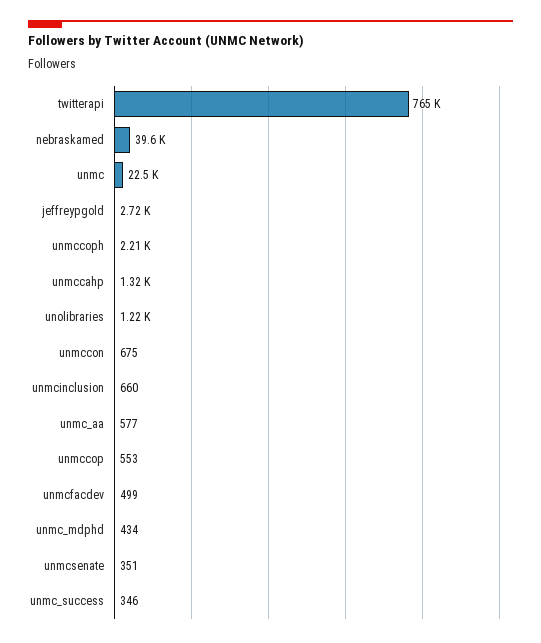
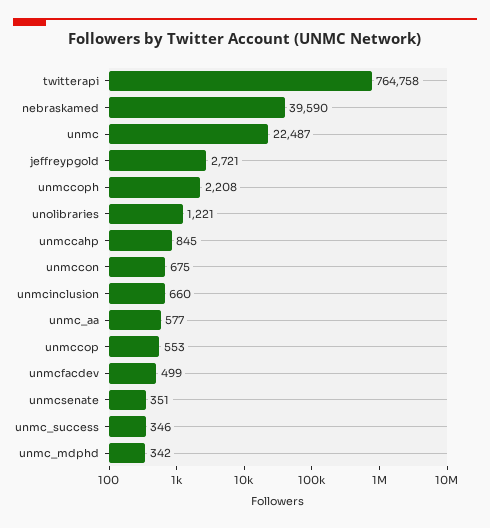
  {
    "twitterapi": 764758,
    "nebraskamed": 39590,
    "unmc": 22487,
    "jeffreypgold": 2721,
    "unmccoph": 2208,
-   "unmccahp": 1320,
+   "unmccahp": 845,
    "unolibraries": 1221,
    "unmccon": 675,
    "unmcinclusion": 660,
    "unmc_aa": 577,
    "unmccop": 553,
    "unmcfacdev": 499,
-   "unmc_mdphd": 434,
+   "unmc_mdphd": 342,
    "unmcsenate": 351,
    "unmc_success": 346
  }

